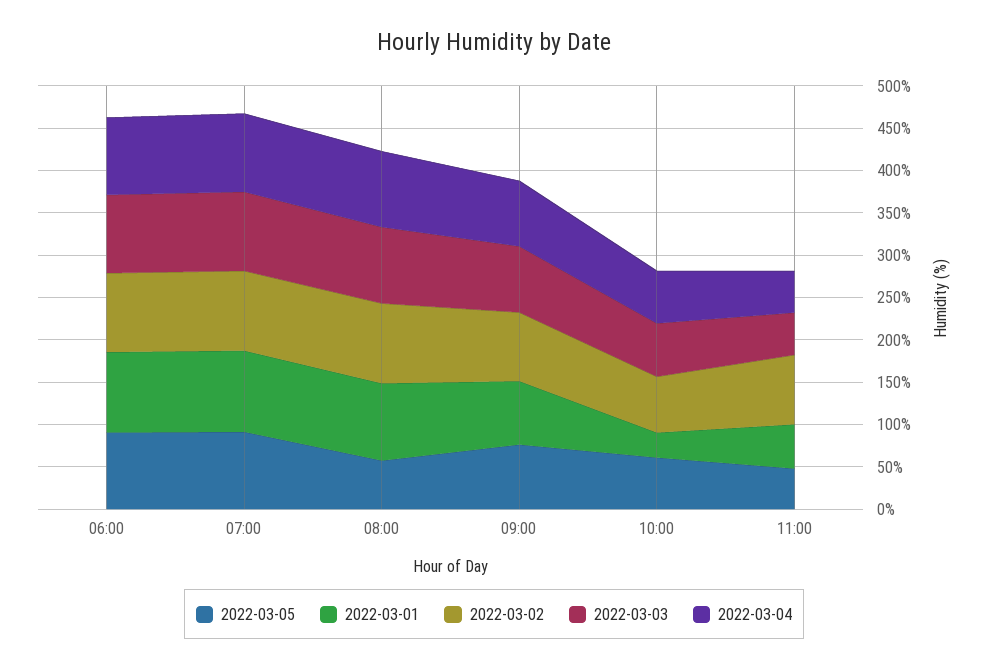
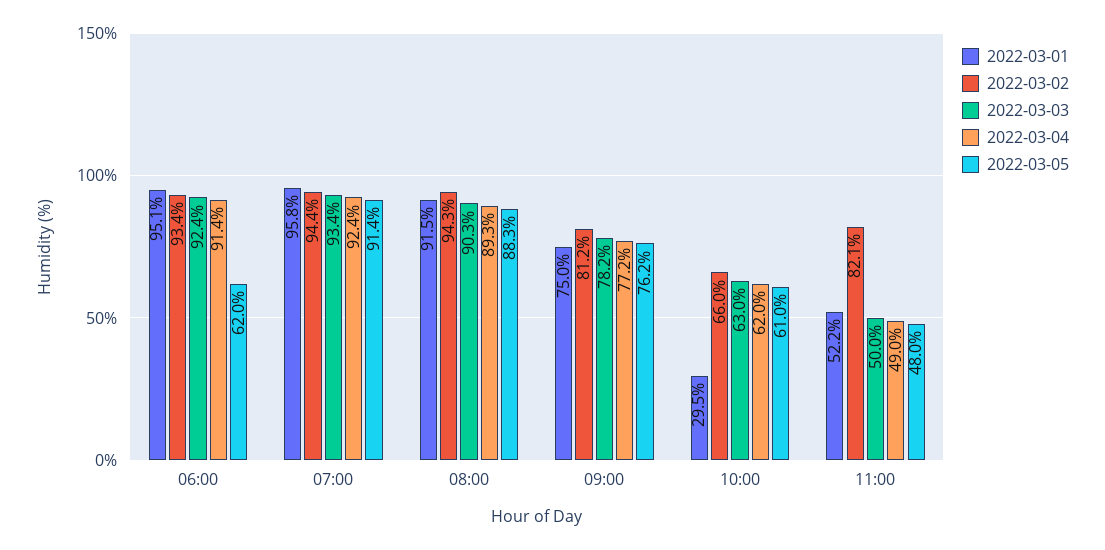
  {
    "2022-03-05": {
-     "06:00": 90,
+     "06:00": 62,
      "07:00": 91.4,
-     "08:00": 60,
+     "08:00": 88.3,
      "09:00": 76.2,
      "10:00": 61,
      "11:00": 48
    },
    "2022-03-01": {
      "06:00": 95.1,
      "07:00": 95.8,
      "08:00": 91.5,
      "09:00": 75,
      "10:00": 29.5,
      "11:00": 52.2
    },
    "2022-03-02": {
      "06:00": 93.4,
      "07:00": 94.4,
      "08:00": 94.3,
      "09:00": 81.2,
      "10:00": 66,
      "11:00": 82.1
    },
    "2022-03-03": {
      "06:00": 92.4,
      "07:00": 93.4,
      "08:00": 90.3,
      "09:00": 78.2,
      "10:00": 63,
      "11:00": 50
    },
    "2022-03-04": {
      "06:00": 91.4,
      "07:00": 92.4,
      "08:00": 89.3,
      "09:00": 77.2,
      "10:00": 62,
      "11:00": 49
    }
  }

